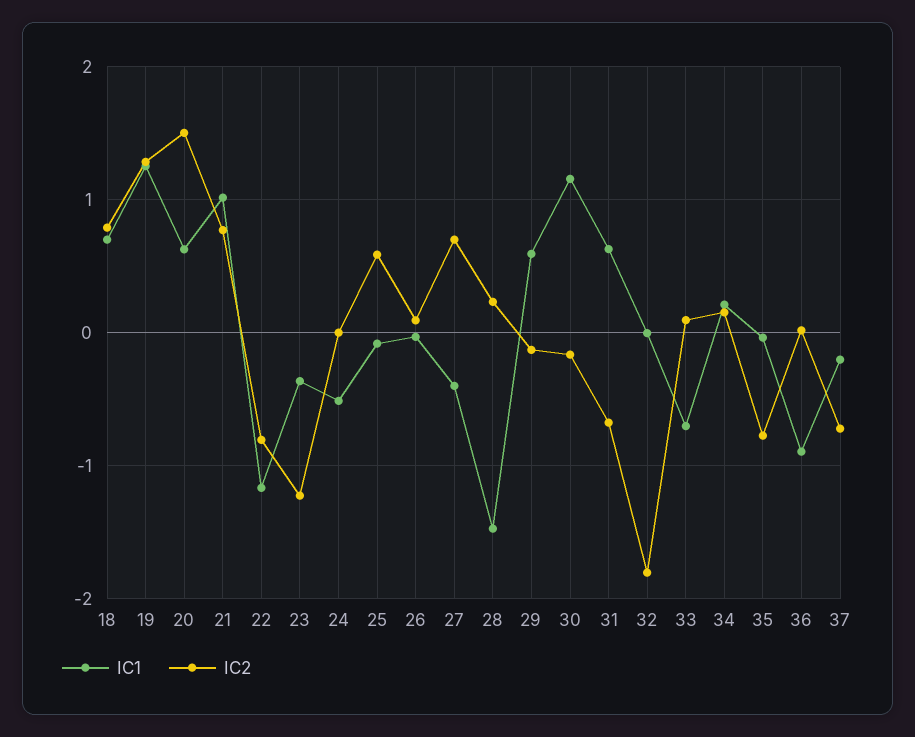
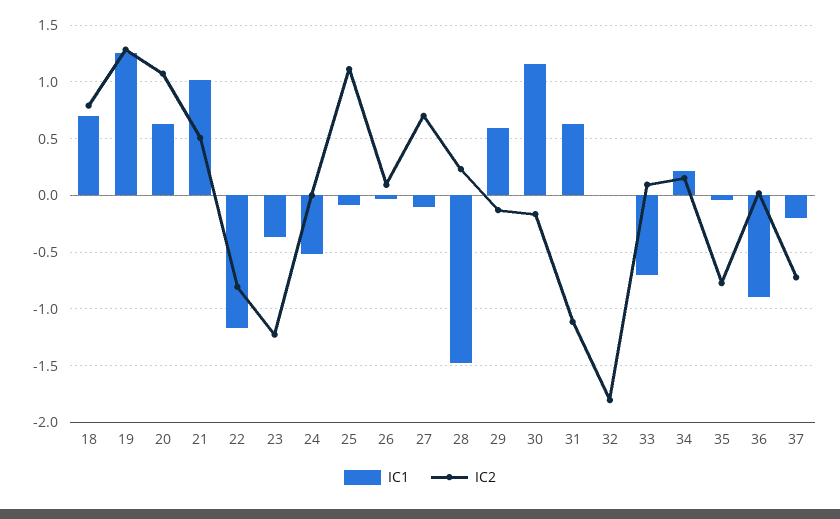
  {
    "IC1": {
      "18": 0.7,
      "19": 1.3,
      "20": 0.6,
      "21": 1,
      "22": -1.2,
      "23": -0.4,
      "24": -0.5,
      "25": -0.1,
      "26": 0,
-     "27": -0.4,
+     "27": -0.1,
      "28": -1.5,
      "29": 0.6,
      "30": 1.2,
      "31": 0.6,
      "32": 0,
      "33": -0.7,
      "34": 0.2,
      "35": 0,
      "36": -0.9,
      "37": -0.2
    },
    "IC2": {
      "18": 0.8,
      "19": 1.3,
-     "20": 1.5,
+     "20": 1.1,
-     "21": 0.8,
+     "21": 0.5,
      "22": -0.8,
      "23": -1.2,
      "24": 0,
-     "25": 0.6,
+     "25": 1.1,
      "26": 0.1,
      "27": 0.7,
      "28": 0.2,
      "29": -0.1,
      "30": -0.2,
-     "31": -0.7,
+     "31": -1.1,
      "32": -1.8,
      "33": 0.1,
      "34": 0.2,
      "35": -0.8,
      "36": 0,
      "37": -0.7
    }
  }

